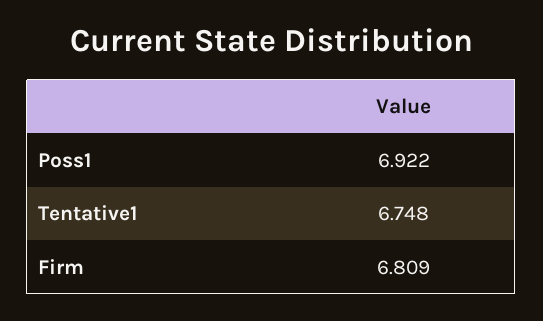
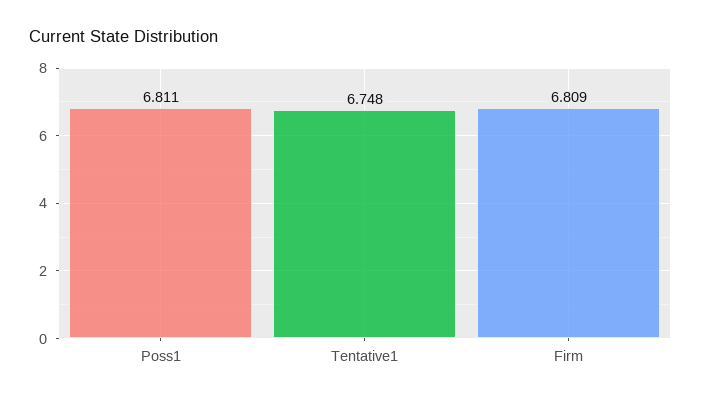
  {
-   "Poss1": 6.922,
+   "Poss1": 6.811,
    "Tentative1": 6.748,
    "Firm": 6.809
  }

